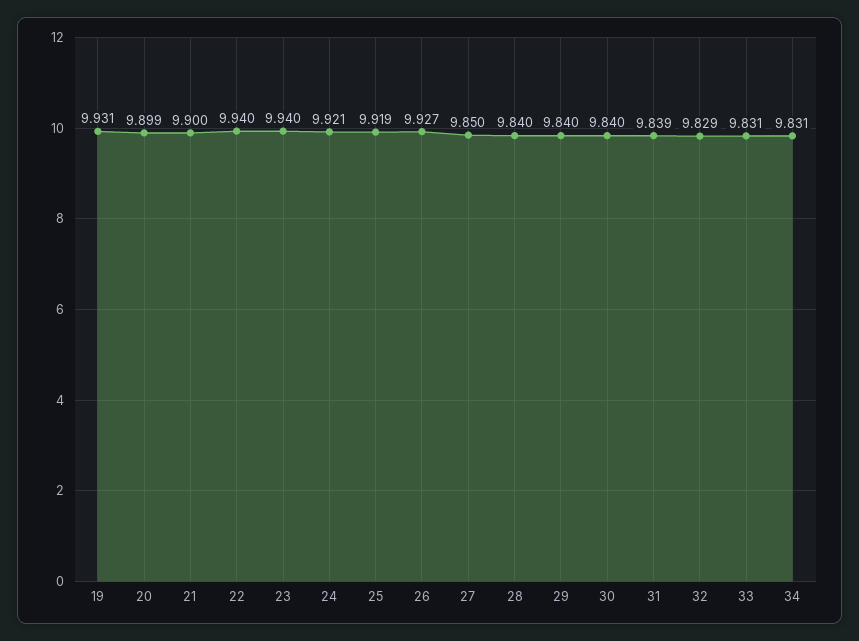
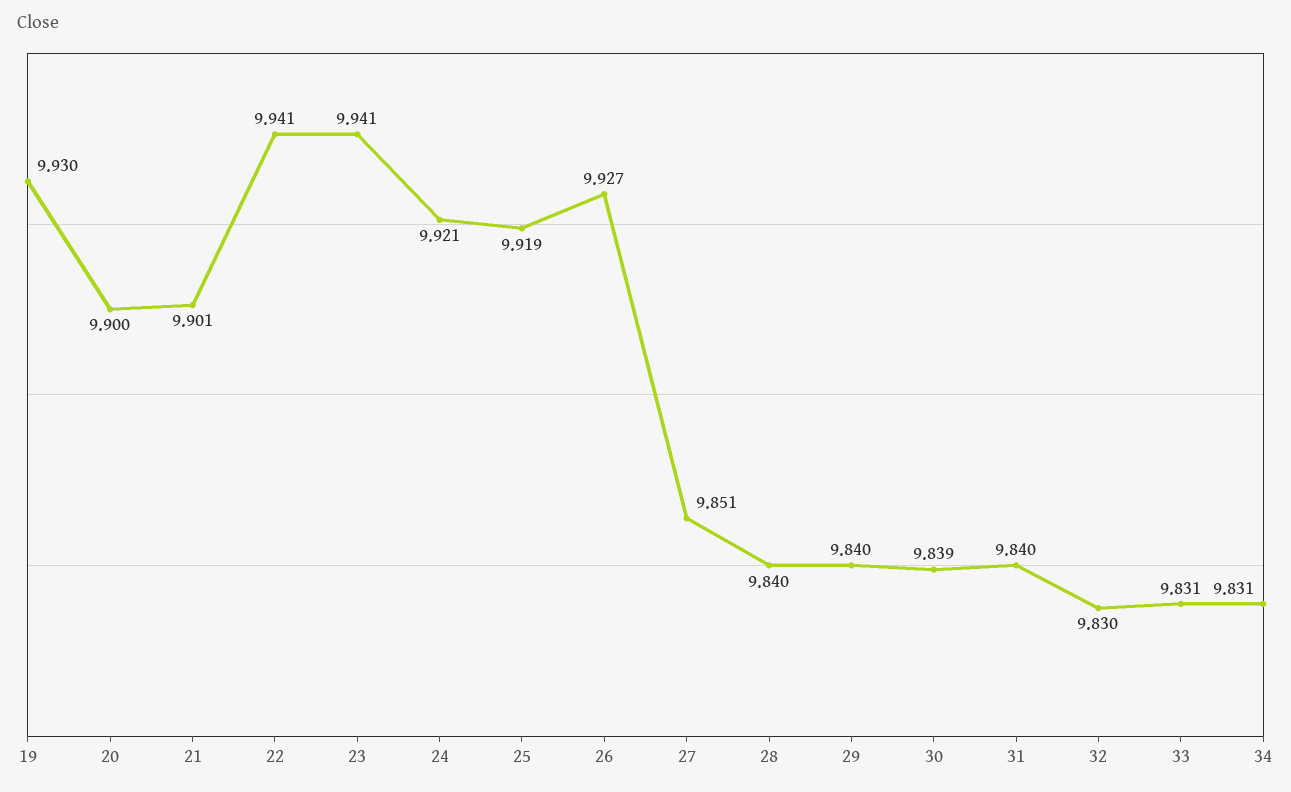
  {
-   "19": 9.931,
+   "19": 9.93,
-   "20": 9.899,
+   "20": 9.9,
-   "21": 9.9,
+   "21": 9.901,
-   "22": 9.94,
+   "22": 9.941,
-   "23": 9.94,
+   "23": 9.941,
    "24": 9.921,
    "25": 9.919,
    "26": 9.927,
-   "27": 9.85,
+   "27": 9.851,
    "28": 9.84,
    "29": 9.84,
-   "30": 9.84,
+   "30": 9.839,
-   "31": 9.839,
+   "31": 9.84,
-   "32": 9.829,
+   "32": 9.83,
    "33": 9.831,
    "34": 9.831
  }

